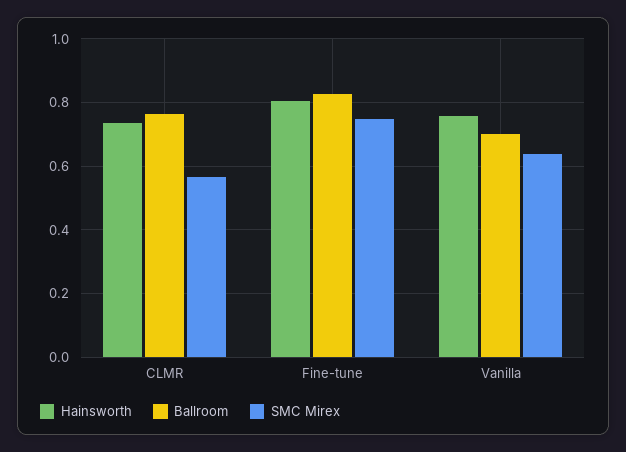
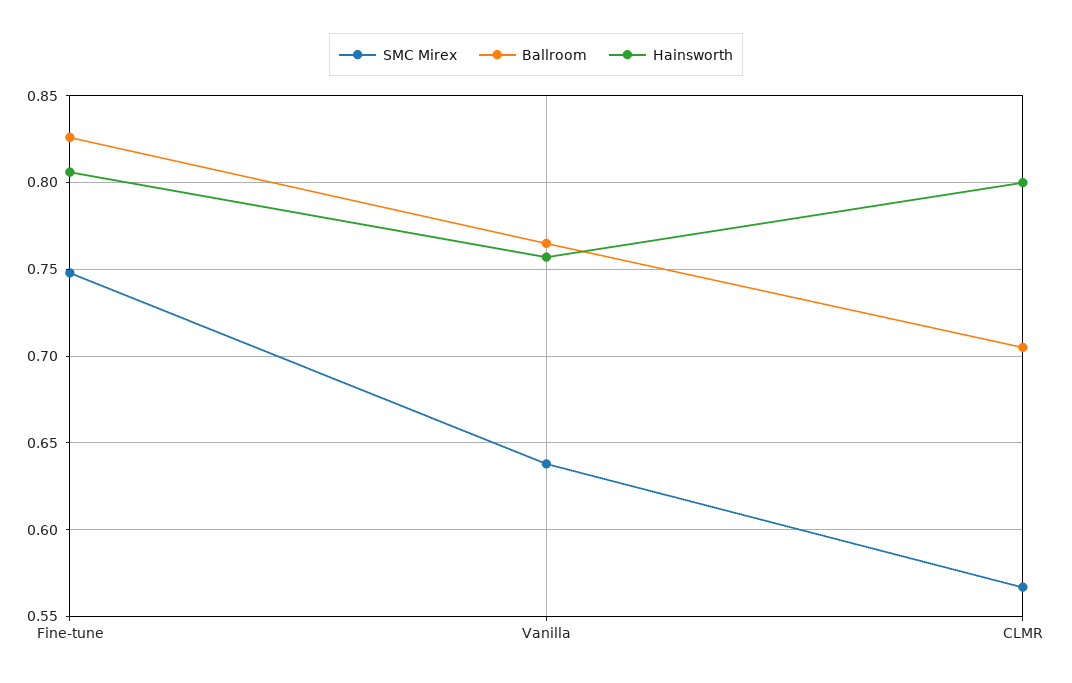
  {
    "Hainsworth": {
-     "CLMR": 0.74,
+     "CLMR": 0.8,
      "Fine-tune": 0.805,
      "Vanilla": 0.755
    },
    "Ballroom": {
-     "CLMR": 0.76,
+     "CLMR": 0.705,
      "Fine-tune": 0.825,
-     "Vanilla": 0.7
+     "Vanilla": 0.765
    },
    "SMC Mirex": {
      "CLMR": 0.565,
      "Fine-tune": 0.75,
      "Vanilla": 0.64
    }
  }

